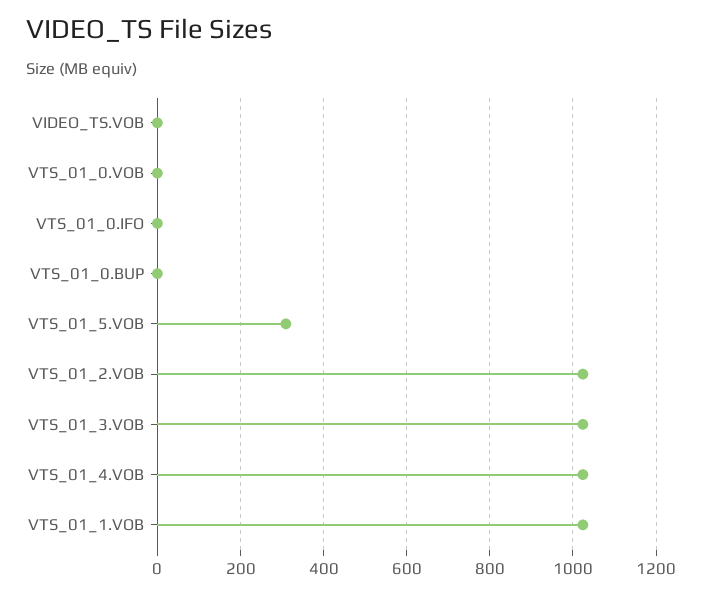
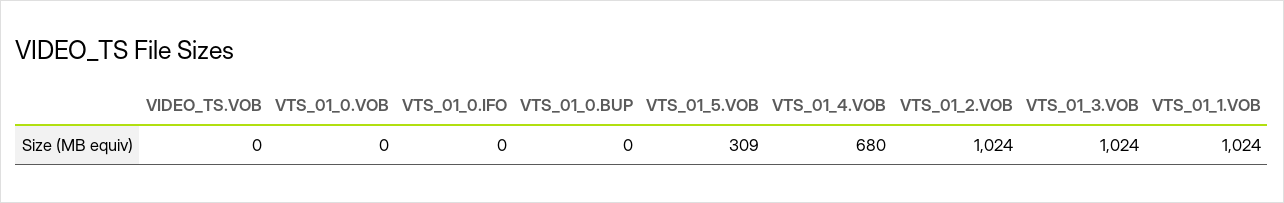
  {
    "VIDEO_TS.VOB": 0,
    "VTS_01_0.VOB": 0,
    "VTS_01_0.IFO": 0,
    "VTS_01_0.BUP": 0,
    "VTS_01_5.VOB": 309,
    "VTS_01_2.VOB": 1024,
    "VTS_01_3.VOB": 1024,
-   "VTS_01_4.VOB": 1020,
+   "VTS_01_4.VOB": 680,
    "VTS_01_1.VOB": 1024
  }

